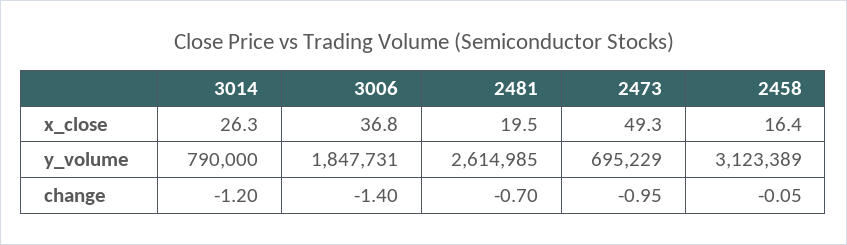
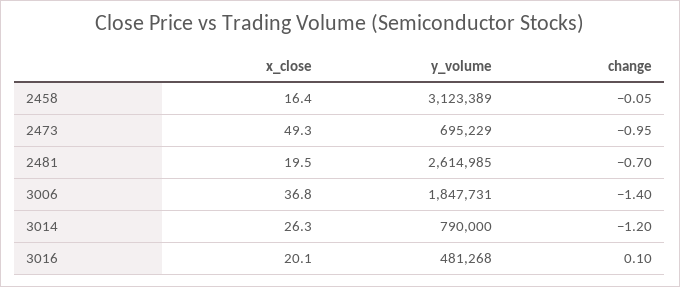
  {
    "3014": {
      "x_close": 26.3,
      "y_volume": 790000,
      "change": -1.2
    },
    "3006": {
      "x_close": 36.8,
      "y_volume": 1847731,
      "change": -1.4
    },
    "2481": {
      "x_close": 19.5,
      "y_volume": 2614985,
      "change": -0.7
    },
    "2473": {
      "x_close": 49.3,
      "y_volume": 695229,
      "change": -0.95
    },
    "2458": {
      "x_close": 16.4,
      "y_volume": 3123389,
      "change": -0.05
-   }
+   },
+   "3016": {
+     "x_close": 20.1,
+     "y_volume": 481268,
+     "change": 0.1
+   }
  }

